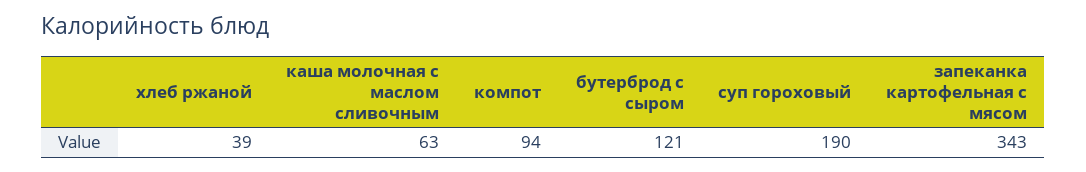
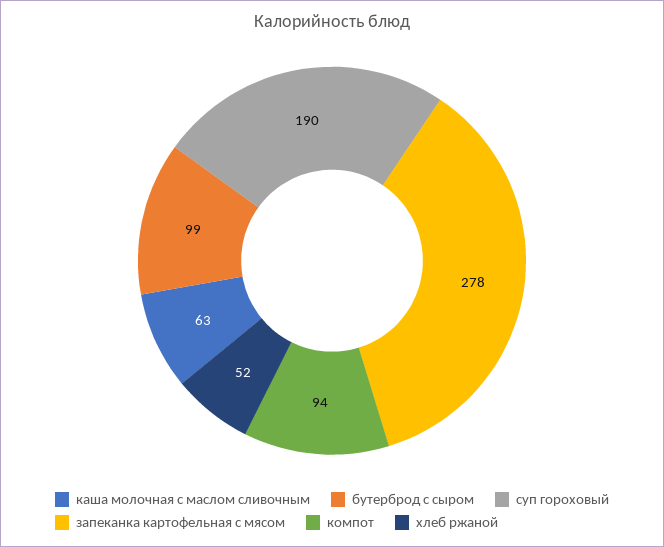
  {
-   "хлеб ржаной": 39,
+   "хлеб ржаной": 52,
    "каша молочная с маслом сливочным": 63,
    "компот": 94,
-   "бутерброд с сыром": 121,
+   "бутерброд с сыром": 99,
    "суп гороховый": 190,
-   "запеканка картофельная с мясом": 343
+   "запеканка картофельная с мясом": 278
  }

